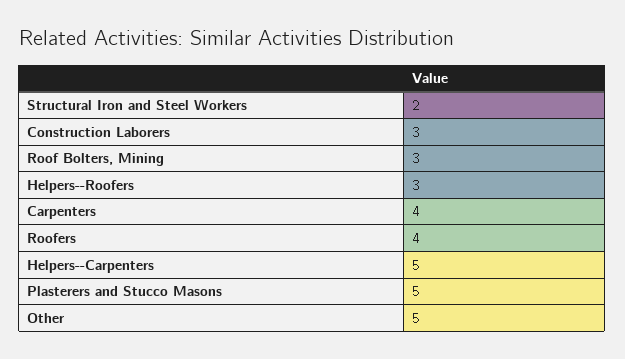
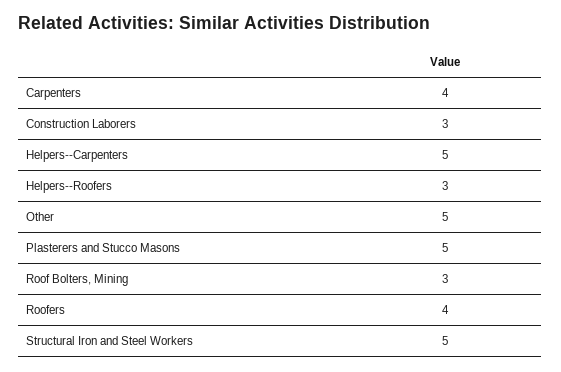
  {
-   "Structural Iron and Steel Workers": 2,
+   "Structural Iron and Steel Workers": 5,
    "Construction Laborers": 3,
    "Roof Bolters, Mining": 3,
    "Helpers--Roofers": 3,
    "Carpenters": 4,
    "Roofers": 4,
    "Helpers--Carpenters": 5,
    "Plasterers and Stucco Masons": 5,
    "Other": 5
  }

